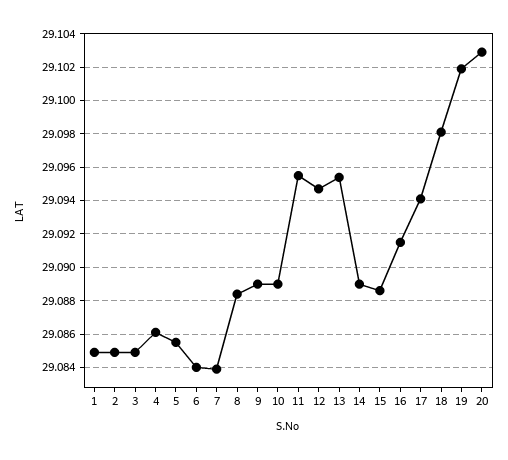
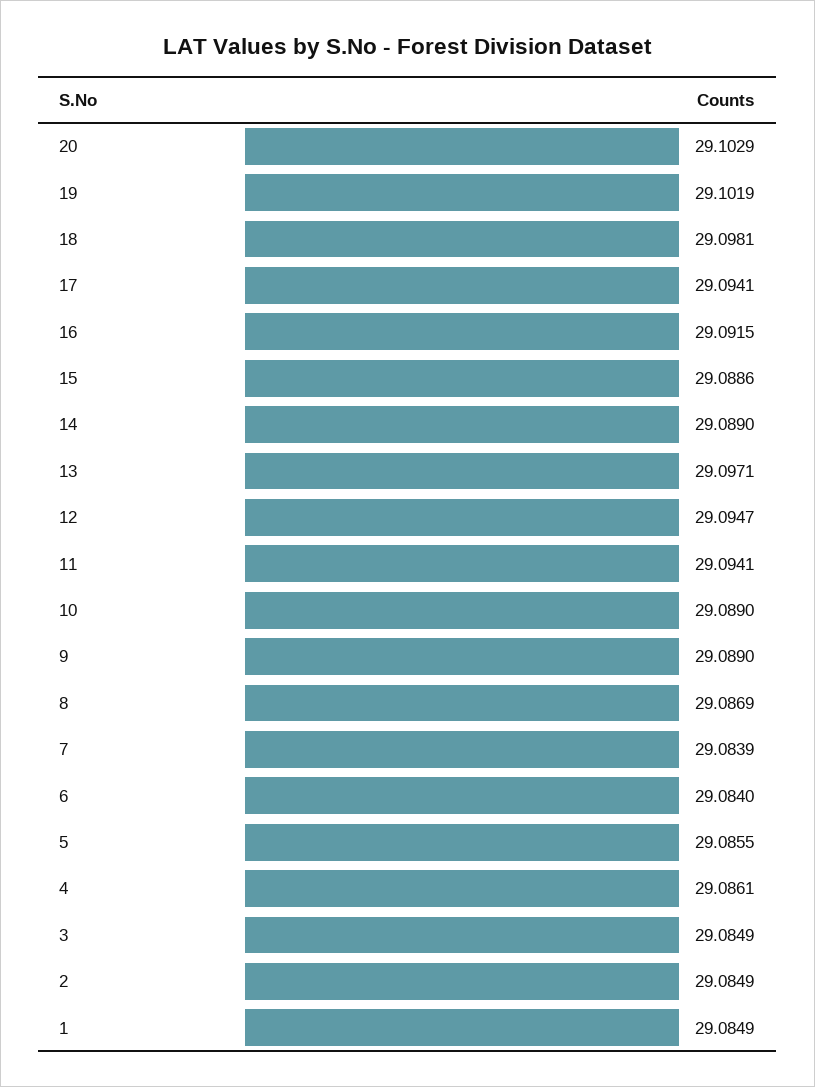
  {
    "1": 29.0849,
    "2": 29.0849,
    "3": 29.0849,
    "4": 29.0861,
    "5": 29.0855,
    "6": 29.084,
    "7": 29.0839,
-   "8": 29.0885,
+   "8": 29.0869,
    "9": 29.089,
    "10": 29.089,
-   "11": 29.0955,
+   "11": 29.0941,
    "12": 29.0947,
-   "13": 29.0955,
+   "13": 29.0971,
    "14": 29.089,
    "15": 29.0886,
    "16": 29.0915,
    "17": 29.0941,
    "18": 29.0981,
    "19": 29.1019,
    "20": 29.1029
  }

